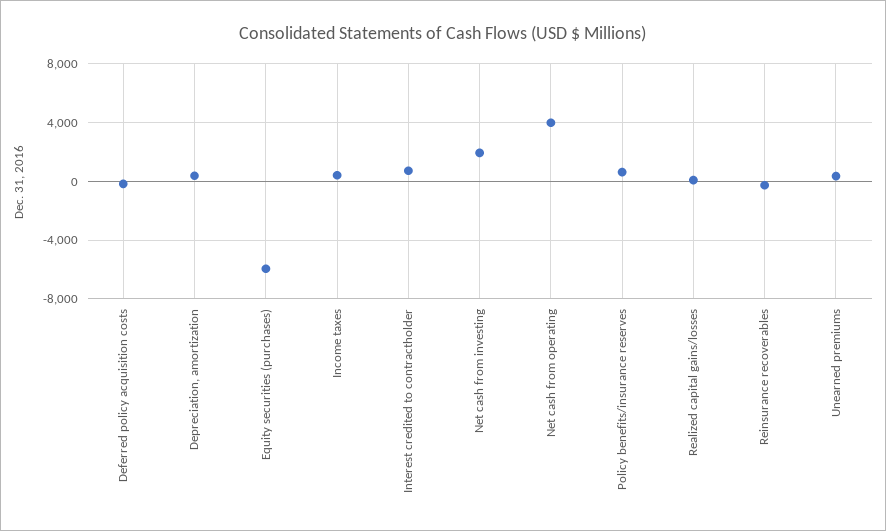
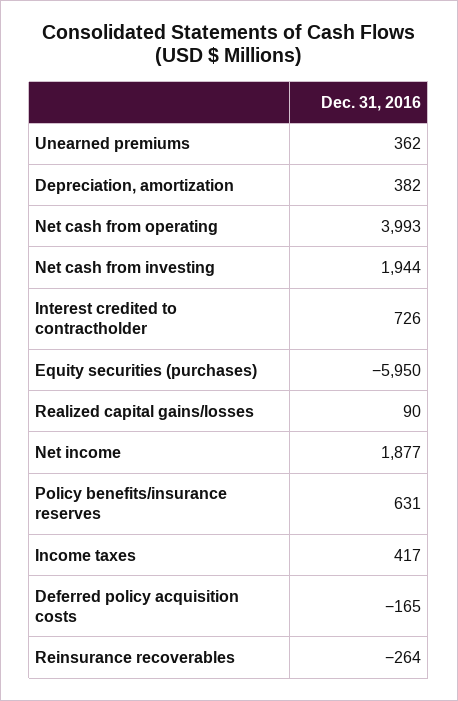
  {
    "Deferred policy acquisition costs": -165,
    "Depreciation, amortization": 382,
    "Equity securities (purchases)": -5950,
    "Income taxes": 417,
    "Interest credited to contractholder": 726,
    "Net cash from investing": 1944,
    "Net cash from operating": 3993,
    "Policy benefits/insurance reserves": 631,
    "Realized capital gains/losses": 90,
    "Reinsurance recoverables": -264,
-   "Unearned premiums": 362
+   "Unearned premiums": 362,
+   "Net income": 1877
  }

